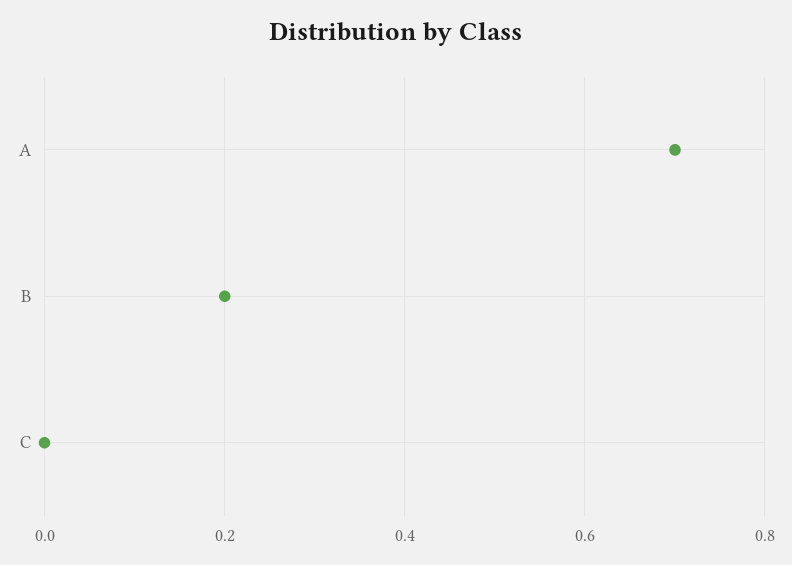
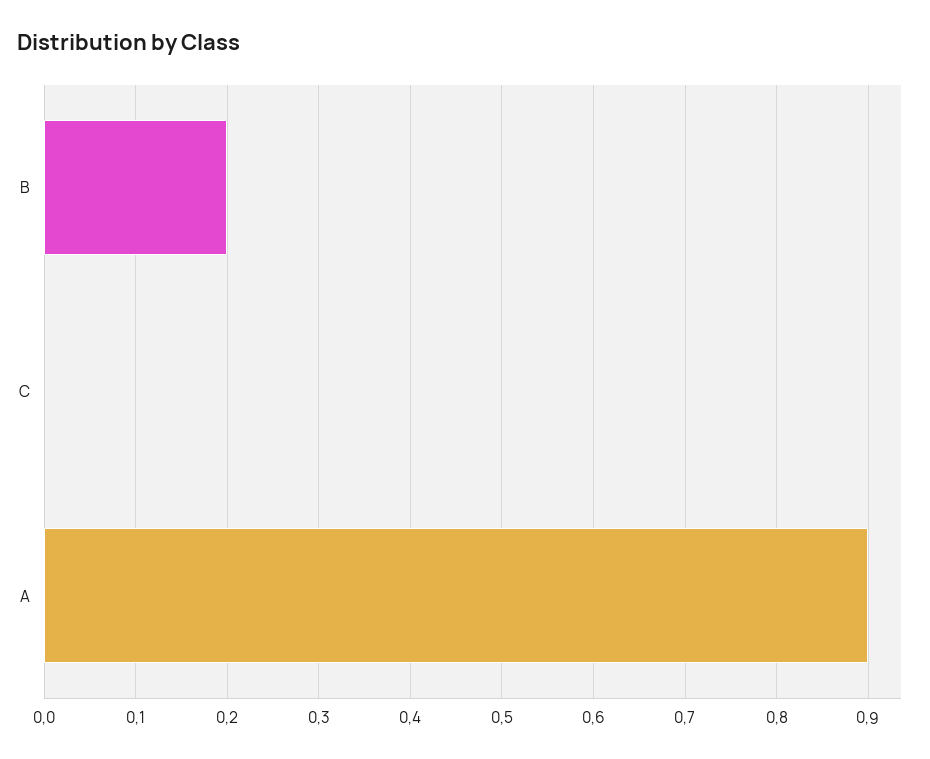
  {
-   "A": 0.7,
+   "A": 0.9,
    "B": 0.2,
    "C": 0
  }

